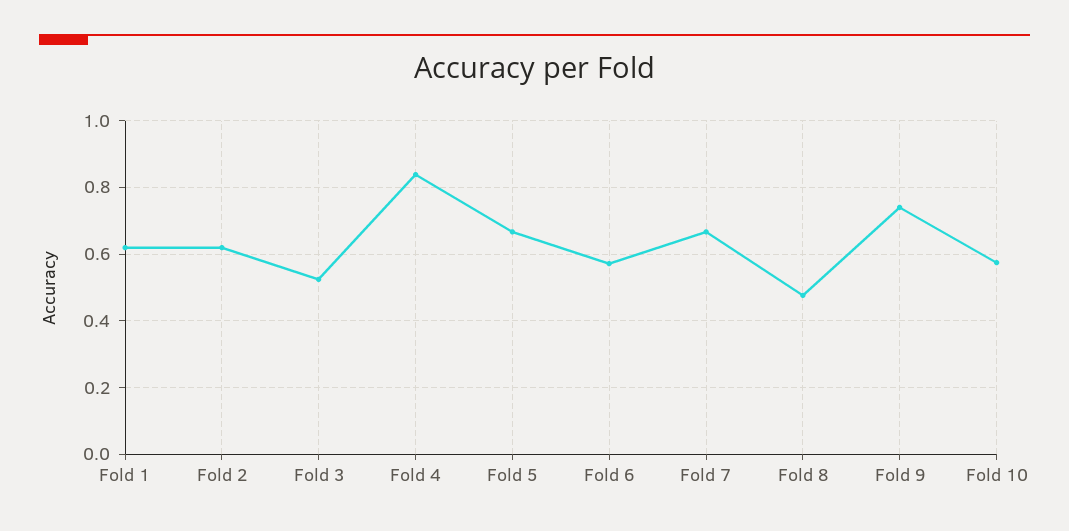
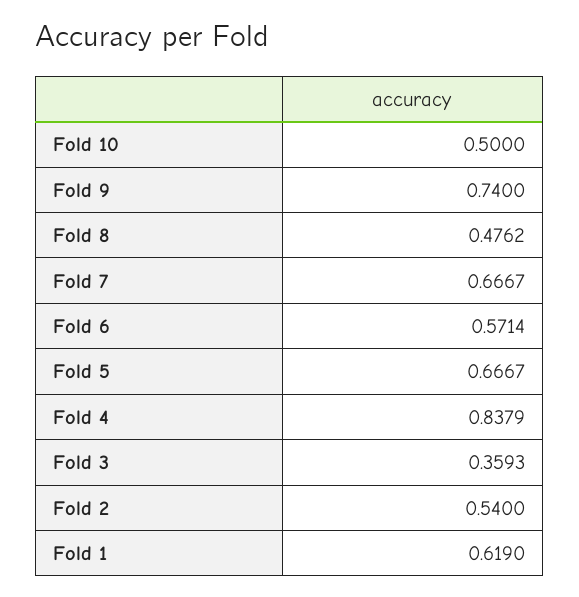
  {
    "Fold 1": 0.619,
-   "Fold 2": 0.62,
+   "Fold 2": 0.54,
-   "Fold 3": 0.52,
+   "Fold 3": 0.3593,
    "Fold 4": 0.8379,
    "Fold 5": 0.6667,
    "Fold 6": 0.5714,
    "Fold 7": 0.6667,
    "Fold 8": 0.4762,
    "Fold 9": 0.74,
-   "Fold 10": 0.58
+   "Fold 10": 0.5
  }

